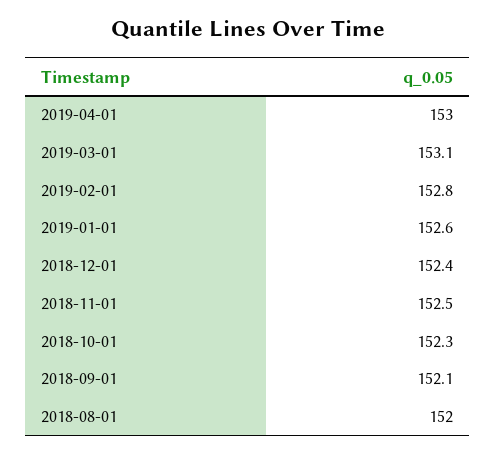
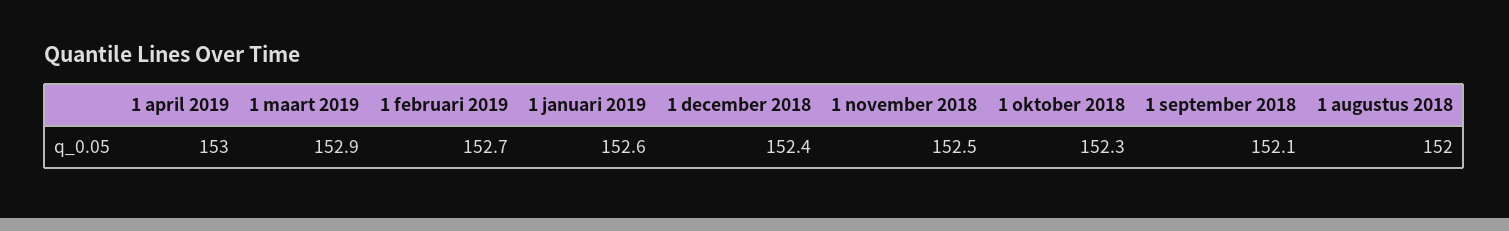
  {
    "2019-04-01": 153,
-   "2019-03-01": 153.1,
+   "2019-03-01": 152.9,
-   "2019-02-01": 152.8,
+   "2019-02-01": 152.7,
    "2019-01-01": 152.6,
    "2018-12-01": 152.4,
    "2018-11-01": 152.5,
    "2018-10-01": 152.3,
    "2018-09-01": 152.1,
    "2018-08-01": 152
  }

